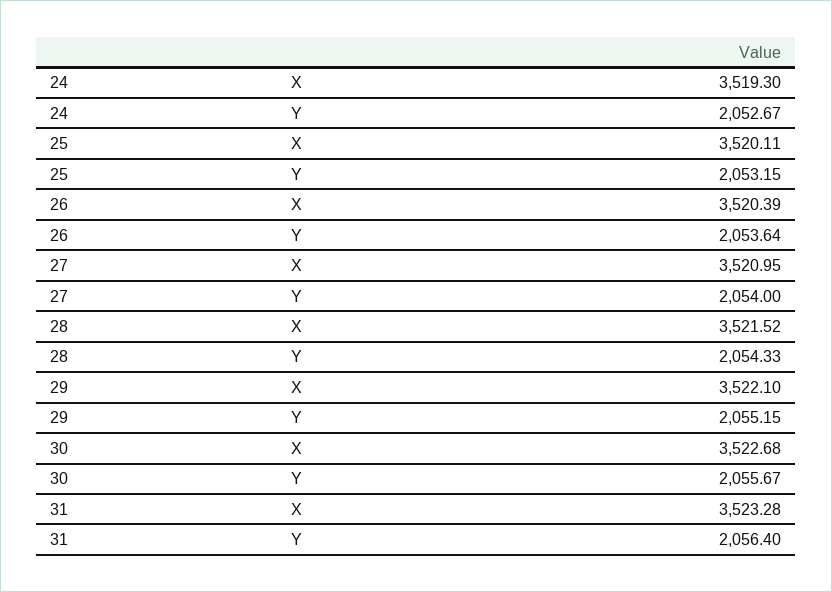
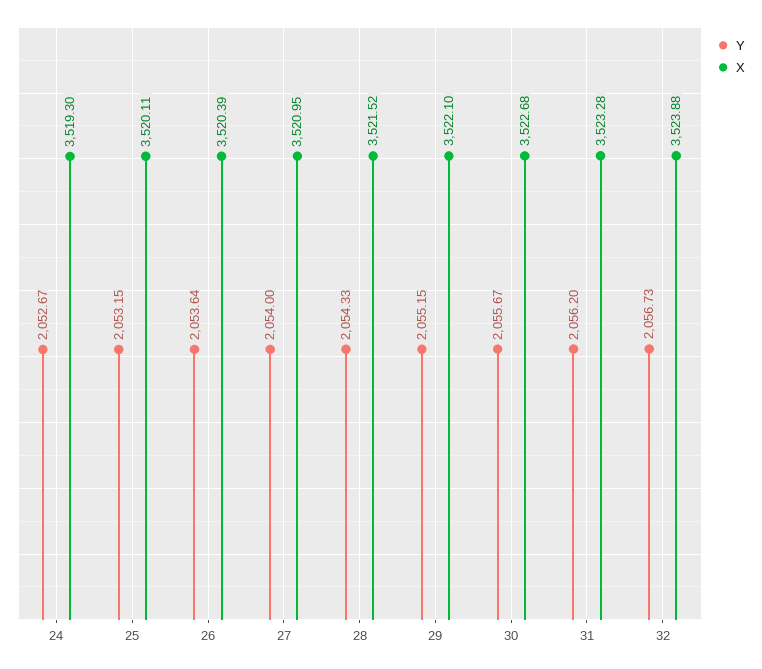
  {
    "X": {
      "24": 3519.3,
      "25": 3520.11,
      "26": 3520.39,
      "27": 3520.95,
      "28": 3521.52,
      "29": 3522.1,
      "30": 3522.68,
-     "31": 3523.28
+     "31": 3523.28,
+     "32": 3523.88
    },
    "Y": {
      "24": 2052.67,
      "25": 2053.15,
      "26": 2053.64,
      "27": 2054,
      "28": 2054.33,
      "29": 2055.15,
      "30": 2055.67,
-     "31": 2056.4
+     "31": 2056.2,
+     "32": 2056.73
    }
  }

